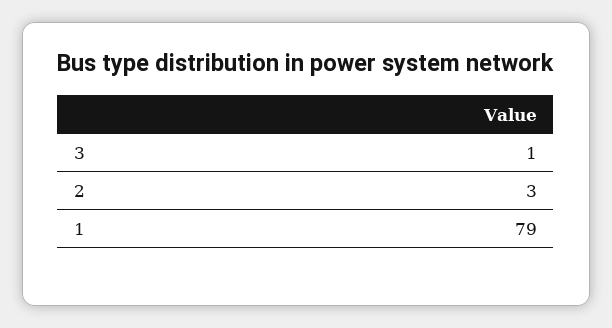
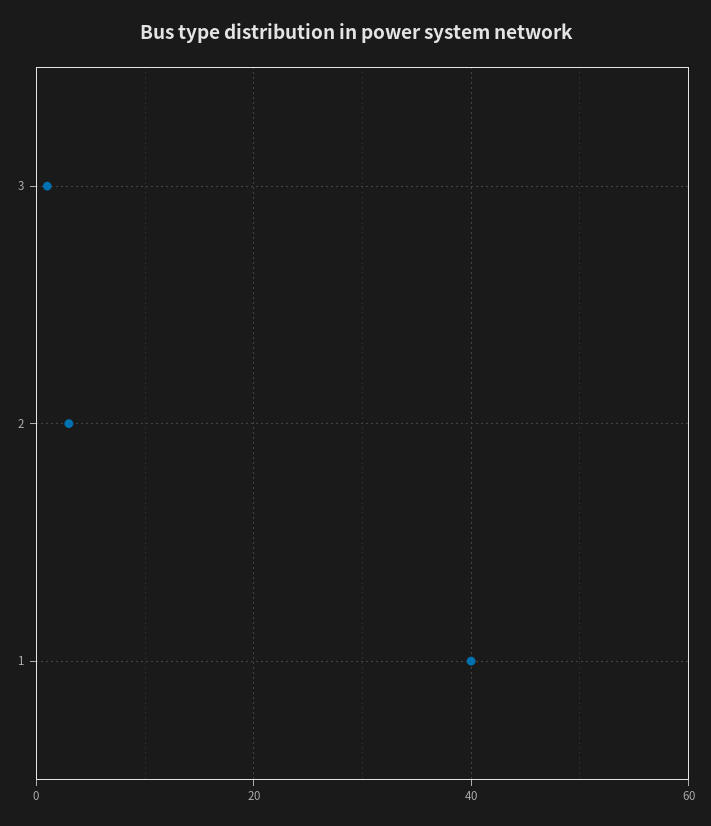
  {
    "3": 1,
    "2": 3,
-   "1": 79
+   "1": 40
  }

